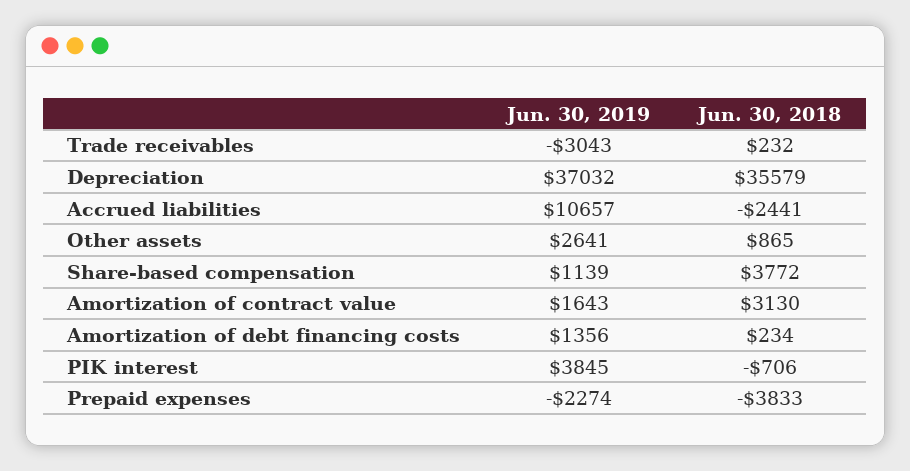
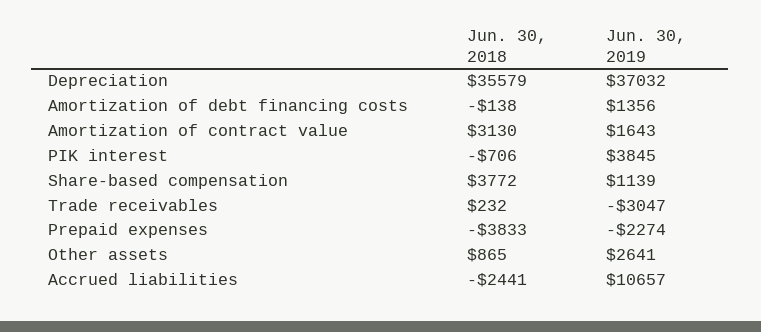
  {
    "Jun. 30, 2019": {
-     "Trade receivables": -3043,
+     "Trade receivables": -3047,
      "Depreciation": 37032,
      "Accrued liabilities": 10657,
      "Other assets": 2641,
      "Share-based compensation": 1139,
      "Amortization of contract value": 1643,
      "Amortization of debt financing costs": 1356,
      "PIK interest": 3845,
      "Prepaid expenses": -2274
    },
    "Jun. 30, 2018": {
      "Trade receivables": 232,
      "Depreciation": 35579,
      "Accrued liabilities": -2441,
      "Other assets": 865,
      "Share-based compensation": 3772,
      "Amortization of contract value": 3130,
-     "Amortization of debt financing costs": 234,
+     "Amortization of debt financing costs": -138,
      "PIK interest": -706,
      "Prepaid expenses": -3833
    }
  }

